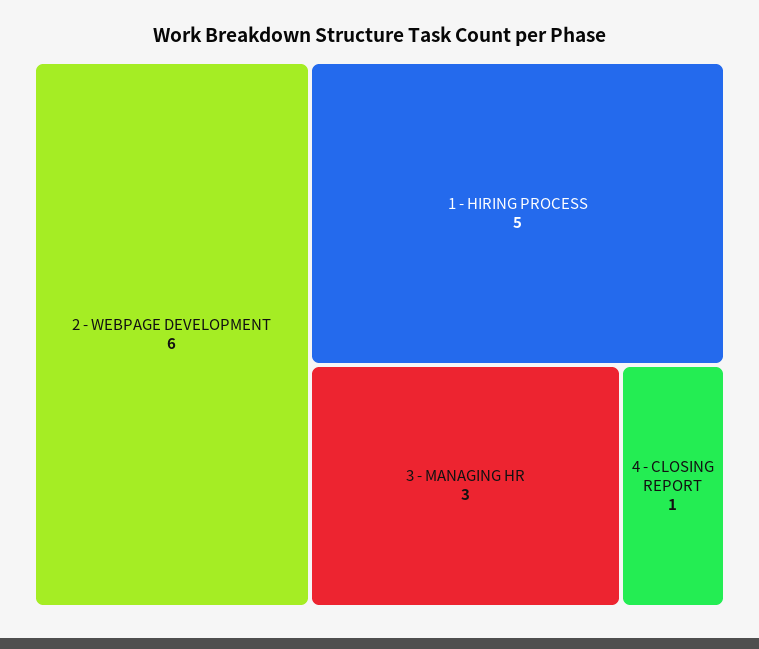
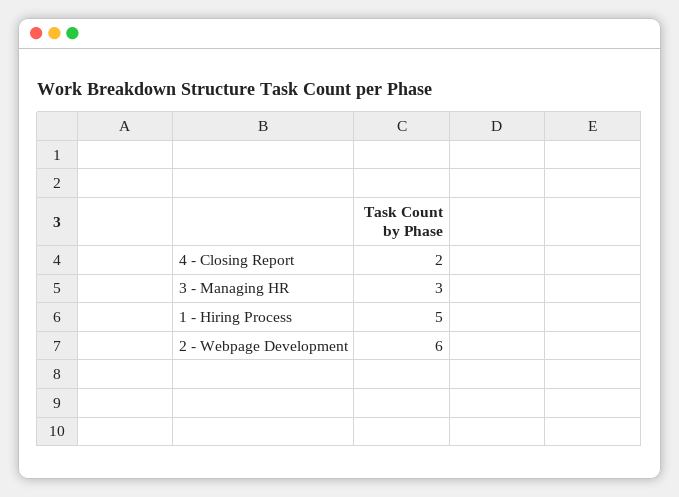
  {
    "2 - WEBPAGE DEVELOPMENT": 6,
    "1 - HIRING PROCESS": 5,
    "3 - MANAGING HR": 3,
-   "4 - CLOSING REPORT": 1
+   "4 - CLOSING REPORT": 2
  }

